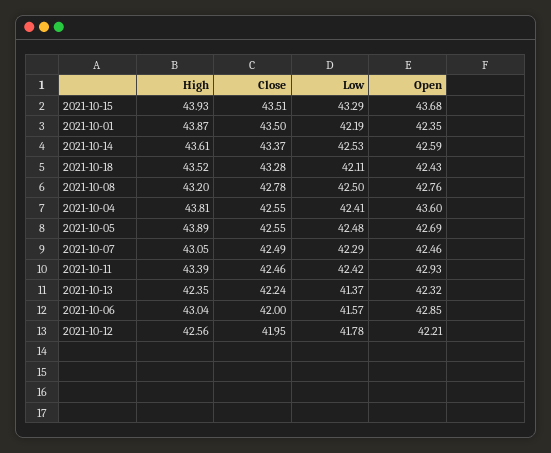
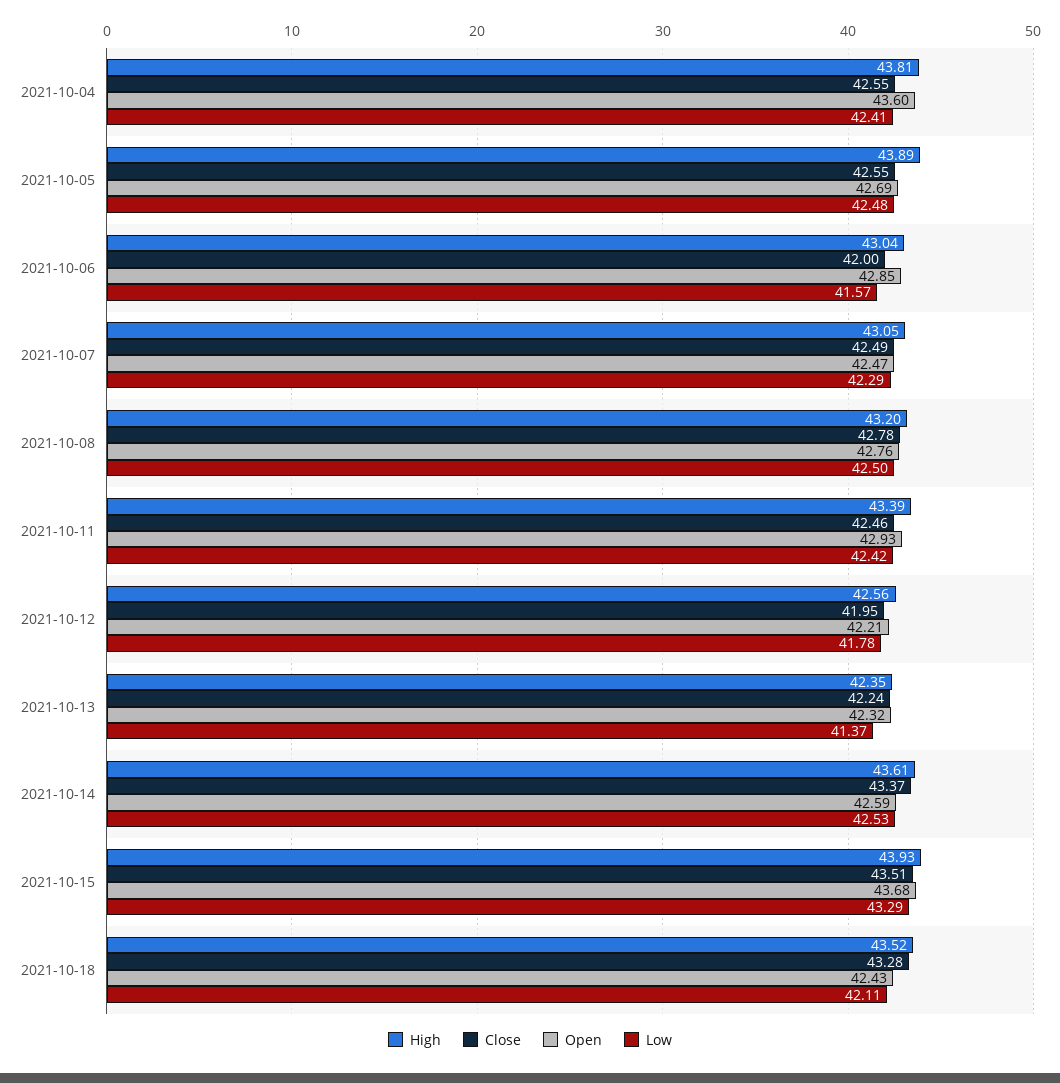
  {
    "High": {
      "2021-10-15": 43.93,
-     "2021-10-01": 43.87,
      "2021-10-14": 43.61,
      "2021-10-18": 43.52,
      "2021-10-08": 43.2,
      "2021-10-04": 43.81,
      "2021-10-05": 43.89,
      "2021-10-07": 43.05,
      "2021-10-11": 43.39,
      "2021-10-13": 42.35,
      "2021-10-06": 43.04,
      "2021-10-12": 42.56
    },
    "Close": {
      "2021-10-15": 43.51,
-     "2021-10-01": 43.5,
      "2021-10-14": 43.37,
      "2021-10-18": 43.28,
      "2021-10-08": 42.78,
      "2021-10-04": 42.55,
      "2021-10-05": 42.55,
      "2021-10-07": 42.49,
      "2021-10-11": 42.46,
      "2021-10-13": 42.24,
      "2021-10-06": 42,
      "2021-10-12": 41.95
    },
    "Low": {
      "2021-10-15": 43.29,
-     "2021-10-01": 42.19,
      "2021-10-14": 42.53,
      "2021-10-18": 42.11,
      "2021-10-08": 42.5,
      "2021-10-04": 42.41,
      "2021-10-05": 42.48,
      "2021-10-07": 42.29,
      "2021-10-11": 42.42,
      "2021-10-13": 41.37,
      "2021-10-06": 41.57,
      "2021-10-12": 41.78
    },
    "Open": {
      "2021-10-15": 43.68,
-     "2021-10-01": 42.35,
      "2021-10-14": 42.59,
      "2021-10-18": 42.43,
      "2021-10-08": 42.76,
      "2021-10-04": 43.6,
      "2021-10-05": 42.69,
-     "2021-10-07": 42.46,
+     "2021-10-07": 42.47,
      "2021-10-11": 42.93,
      "2021-10-13": 42.32,
      "2021-10-06": 42.85,
      "2021-10-12": 42.21
    }
  }

